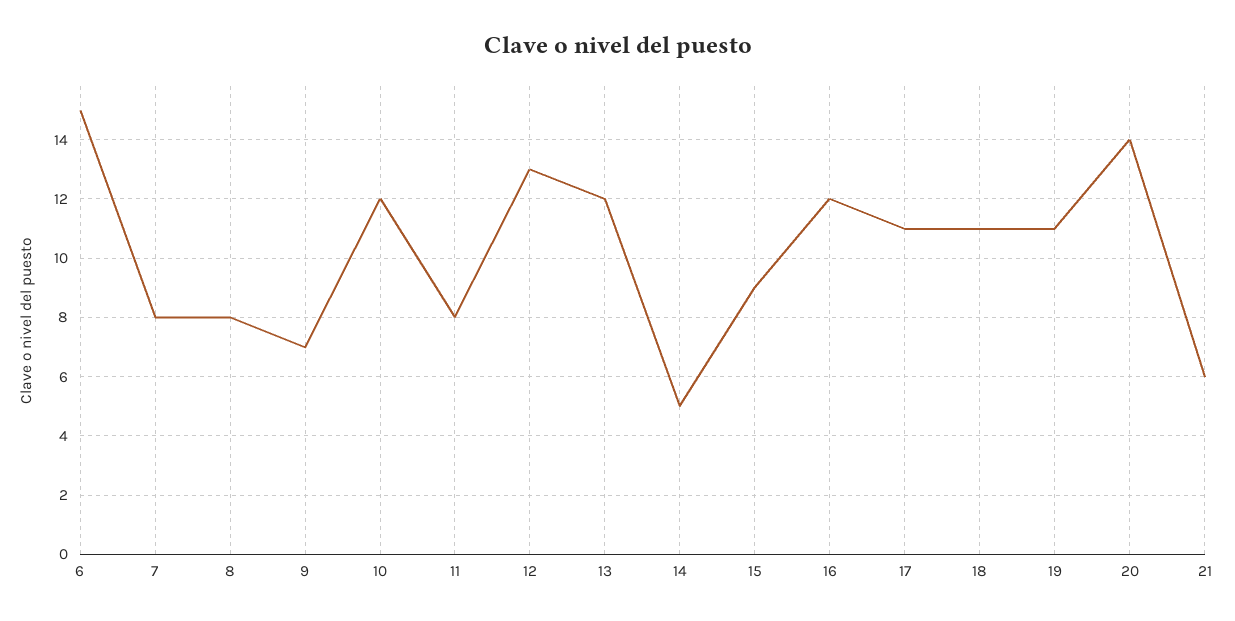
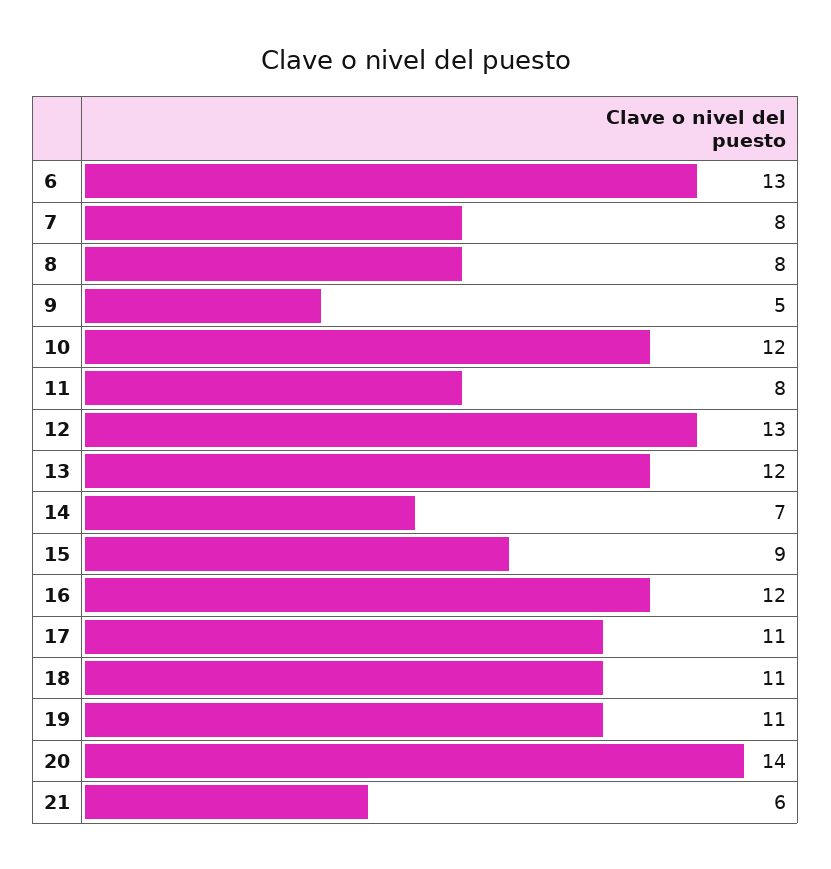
  {
-   "6": 15,
+   "6": 13,
    "7": 8,
    "8": 8,
-   "9": 7,
+   "9": 5,
    "10": 12,
    "11": 8,
    "12": 13,
    "13": 12,
-   "14": 5,
+   "14": 7,
    "15": 9,
    "16": 12,
    "17": 11,
    "18": 11,
    "19": 11,
    "20": 14,
    "21": 6
  }

